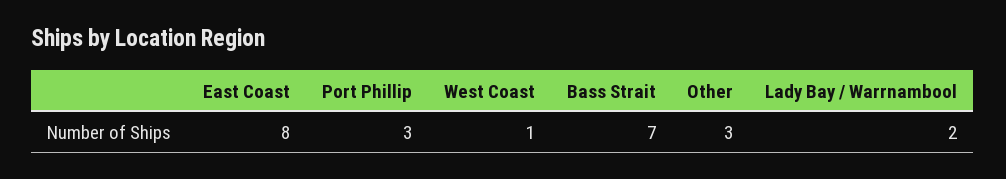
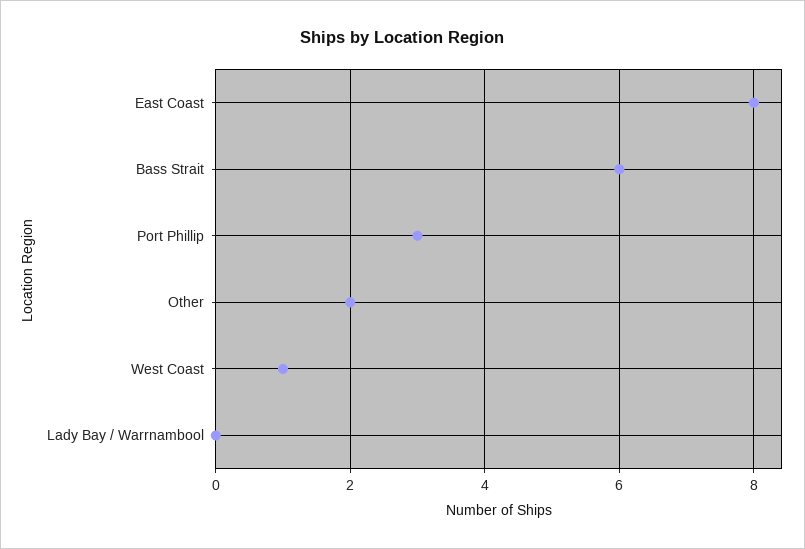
  {
    "East Coast": 8,
    "Port Phillip": 3,
    "West Coast": 1,
-   "Bass Strait": 7,
+   "Bass Strait": 6,
-   "Other": 3,
+   "Other": 2,
-   "Lady Bay / Warrnambool": 2
+   "Lady Bay / Warrnambool": 0
  }

